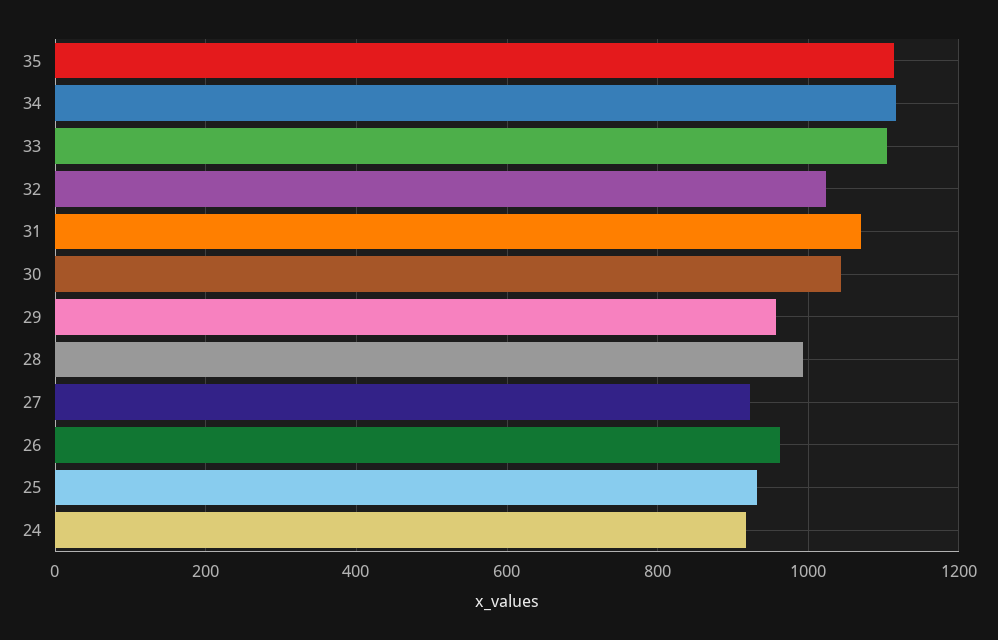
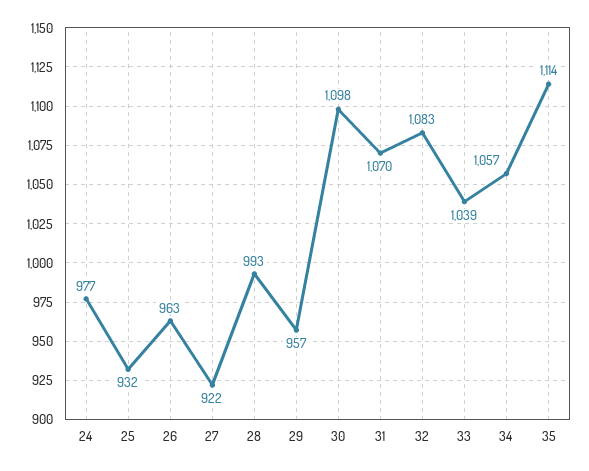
  {
    "35": 1114,
-   "34": 1120,
+   "34": 1057,
-   "33": 1100,
+   "33": 1039,
-   "32": 1020,
+   "32": 1083,
    "31": 1070,
-   "30": 1040,
+   "30": 1098,
    "29": 957,
    "28": 993,
    "27": 922,
    "26": 963,
    "25": 932,
-   "24": 920
+   "24": 977
  }

